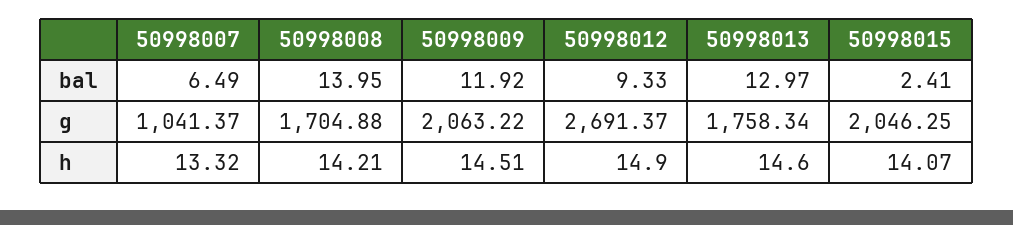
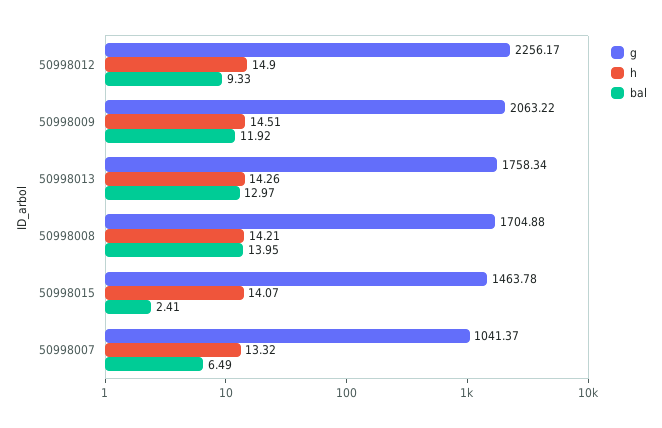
  {
    "bal": {
      "50998007": 6.49,
      "50998008": 13.95,
      "50998009": 11.92,
      "50998012": 9.33,
      "50998013": 12.97,
      "50998015": 2.41
    },
    "g": {
      "50998007": 1041.37,
      "50998008": 1704.88,
      "50998009": 2063.22,
-     "50998012": 2691.37,
+     "50998012": 2256.17,
      "50998013": 1758.34,
-     "50998015": 2046.25
+     "50998015": 1463.78
    },
    "h": {
      "50998007": 13.32,
      "50998008": 14.21,
      "50998009": 14.51,
      "50998012": 14.9,
-     "50998013": 14.6,
+     "50998013": 14.26,
      "50998015": 14.07
    }
  }

